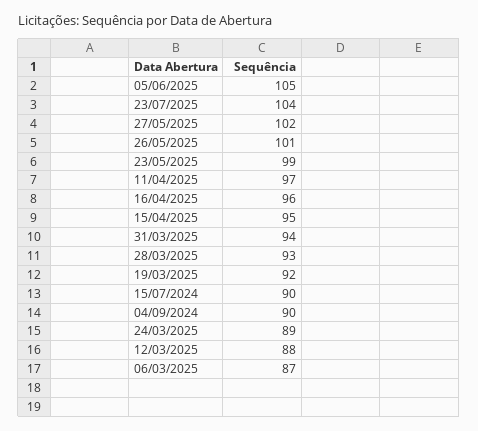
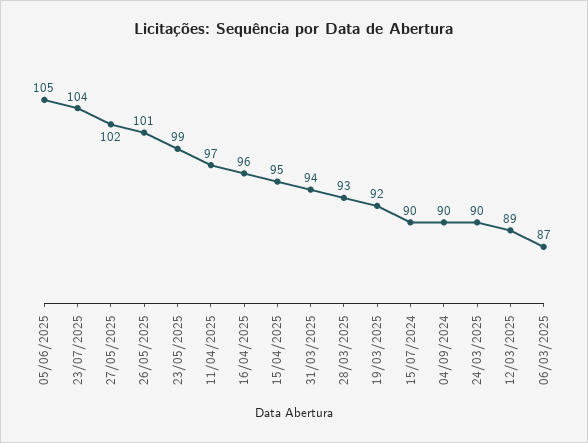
  {
    "05/06/2025": 105,
    "23/07/2025": 104,
    "27/05/2025": 102,
    "26/05/2025": 101,
    "23/05/2025": 99,
    "11/04/2025": 97,
    "16/04/2025": 96,
    "15/04/2025": 95,
    "31/03/2025": 94,
    "28/03/2025": 93,
    "19/03/2025": 92,
    "15/07/2024": 90,
    "04/09/2024": 90,
-   "24/03/2025": 89,
+   "24/03/2025": 90,
-   "12/03/2025": 88,
+   "12/03/2025": 89,
    "06/03/2025": 87
  }

